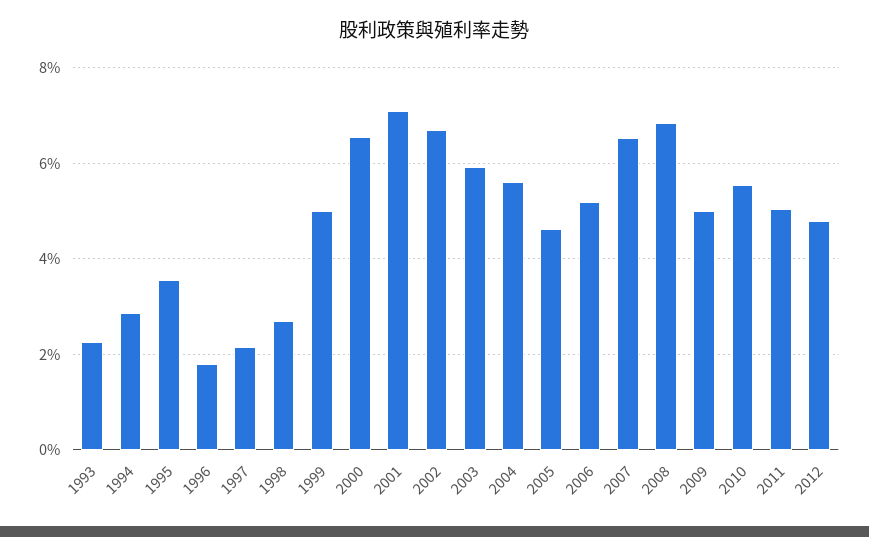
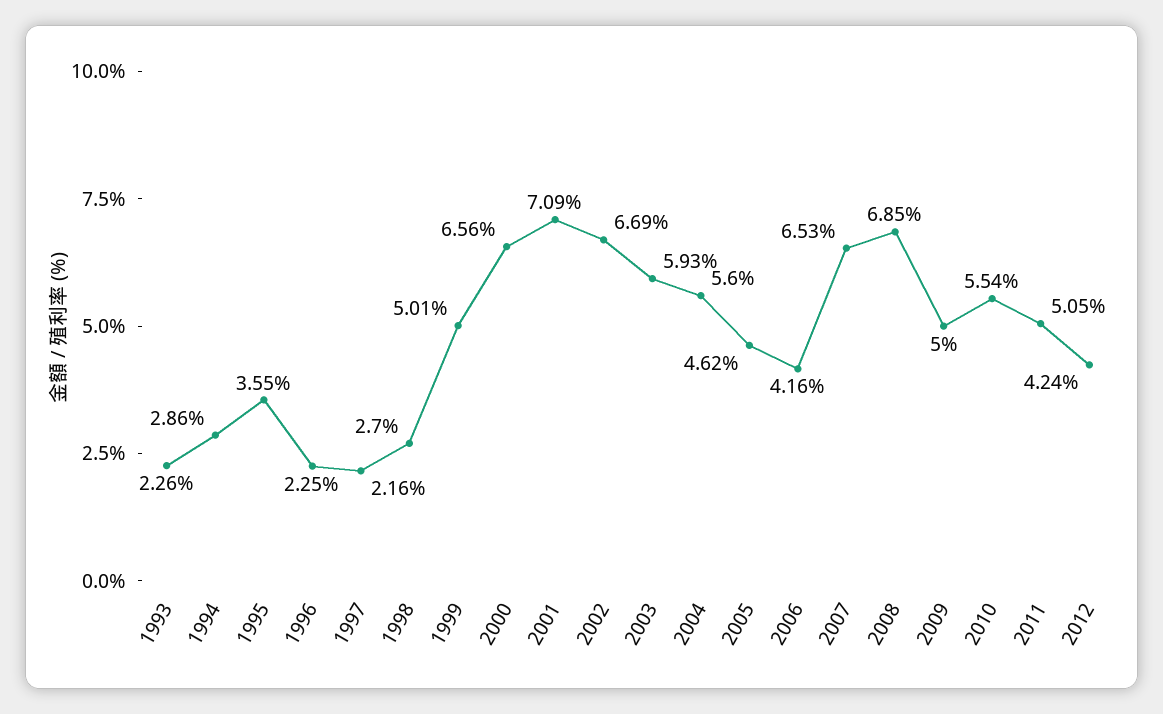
  {
    "1993": 2.26,
    "1994": 2.86,
    "1995": 3.55,
-   "1996": 1.8,
+   "1996": 2.25,
    "1997": 2.16,
    "1998": 2.7,
    "1999": 5.01,
    "2000": 6.56,
    "2001": 7.09,
    "2002": 6.69,
    "2003": 5.93,
    "2004": 5.6,
    "2005": 4.62,
-   "2006": 5.2,
+   "2006": 4.16,
    "2007": 6.53,
    "2008": 6.85,
    "2009": 5,
    "2010": 5.54,
    "2011": 5.05,
-   "2012": 4.8
+   "2012": 4.24
  }

